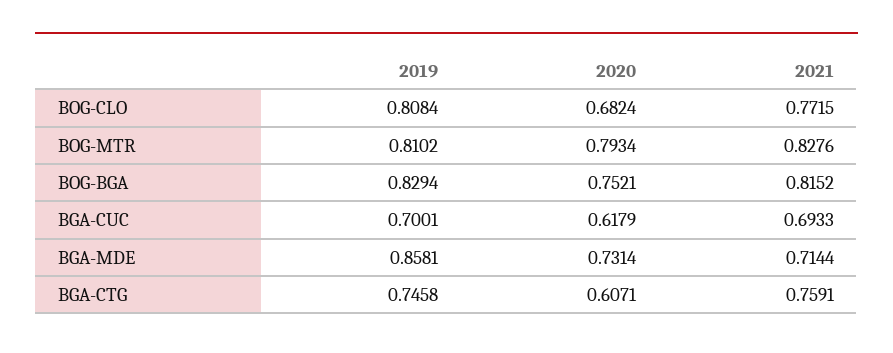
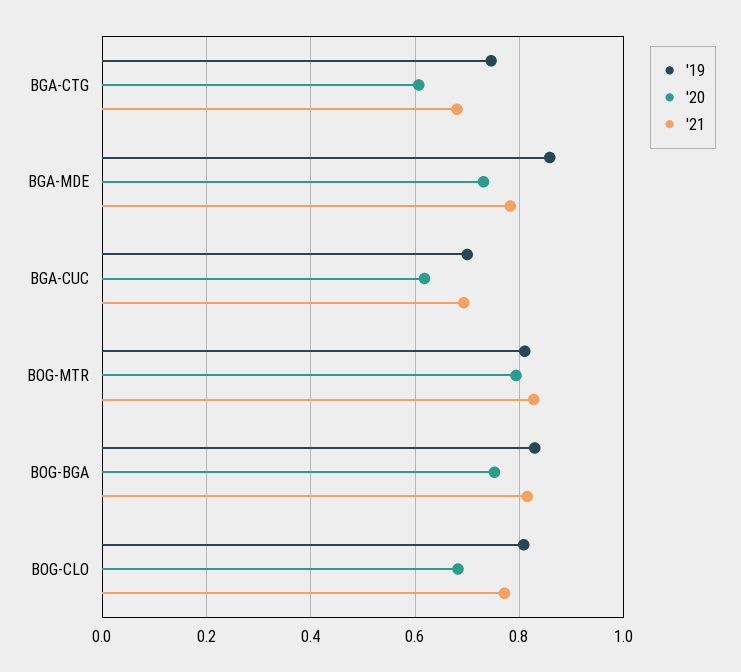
  {
    "2019": {
      "BOG-CLO": 0.8084,
      "BOG-MTR": 0.8102,
      "BOG-BGA": 0.8294,
      "BGA-CUC": 0.7001,
      "BGA-MDE": 0.8581,
      "BGA-CTG": 0.7458
    },
    "2020": {
      "BOG-CLO": 0.6824,
      "BOG-MTR": 0.7934,
      "BOG-BGA": 0.7521,
      "BGA-CUC": 0.6179,
      "BGA-MDE": 0.7314,
      "BGA-CTG": 0.6071
    },
    "2021": {
      "BOG-CLO": 0.7715,
      "BOG-MTR": 0.8276,
      "BOG-BGA": 0.8152,
      "BGA-CUC": 0.6933,
-     "BGA-MDE": 0.7144,
+     "BGA-MDE": 0.78,
-     "BGA-CTG": 0.7591
+     "BGA-CTG": 0.68
    }
  }

